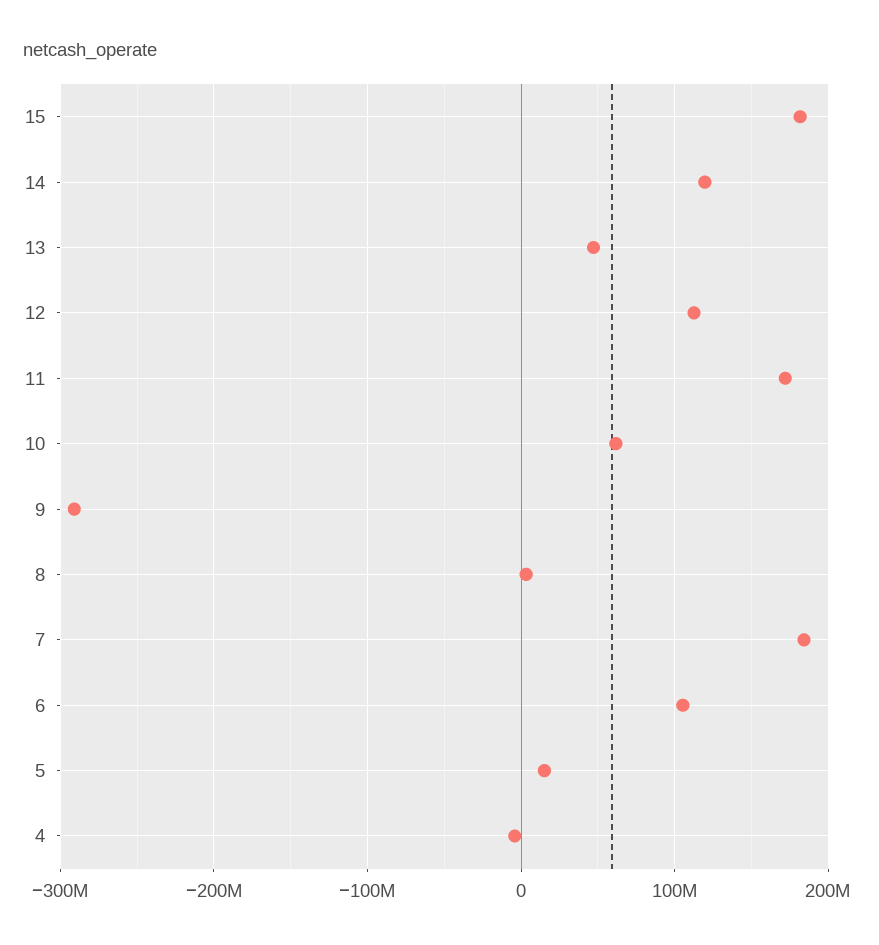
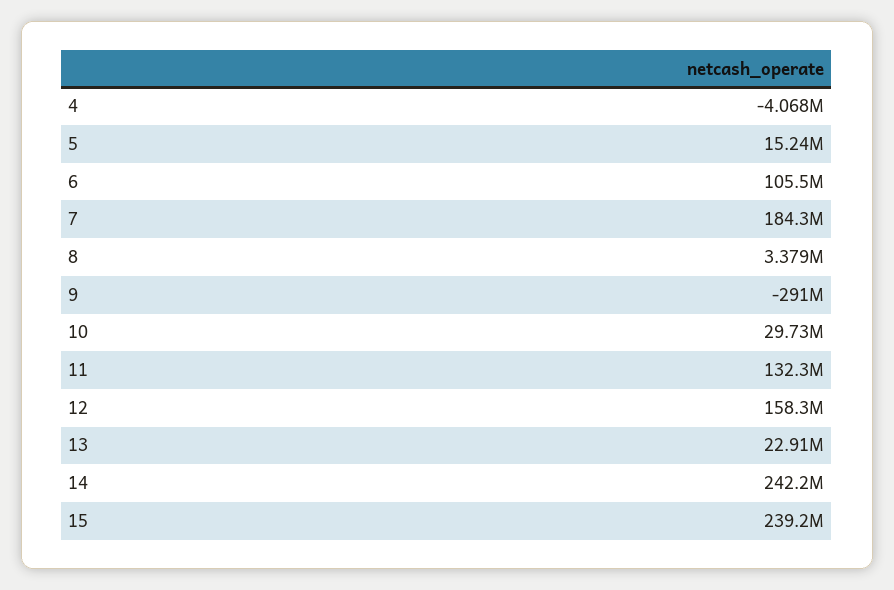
  {
-   "15": 180000000,
+   "15": 239200000,
-   "14": 120000000,
+   "14": 242200000,
-   "13": 50000000,
+   "13": 22910000,
-   "12": 110000000,
+   "12": 158300000,
-   "11": 170000000,
+   "11": 132300000,
-   "10": 60000000,
+   "10": 29730000,
    "9": -291000000,
    "8": 3379000,
    "7": 184300000,
    "6": 105500000,
    "5": 15240000,
    "4": -4068000
  }

